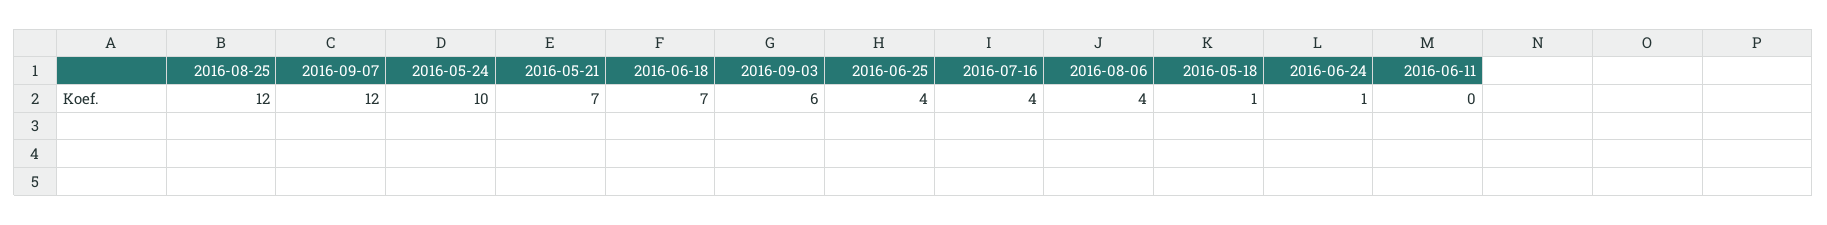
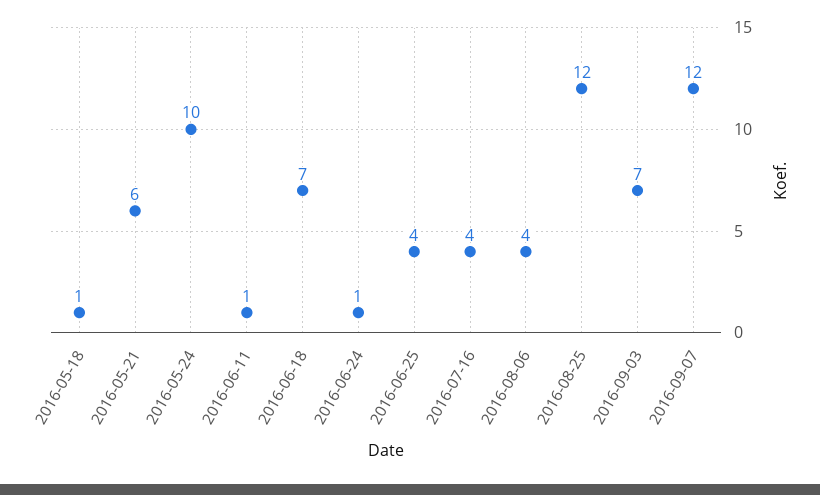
  {
    "2016-08-25": 12,
    "2016-09-07": 12,
    "2016-05-24": 10,
-   "2016-05-21": 7,
+   "2016-05-21": 6,
    "2016-06-18": 7,
-   "2016-09-03": 6,
+   "2016-09-03": 7,
    "2016-06-25": 4,
    "2016-07-16": 4,
    "2016-08-06": 4,
    "2016-05-18": 1,
    "2016-06-24": 1,
-   "2016-06-11": 0
+   "2016-06-11": 1
  }

